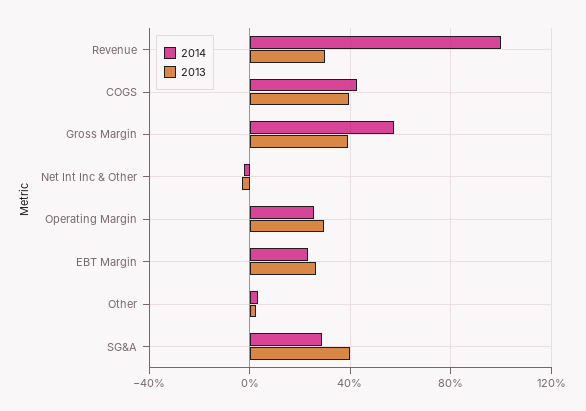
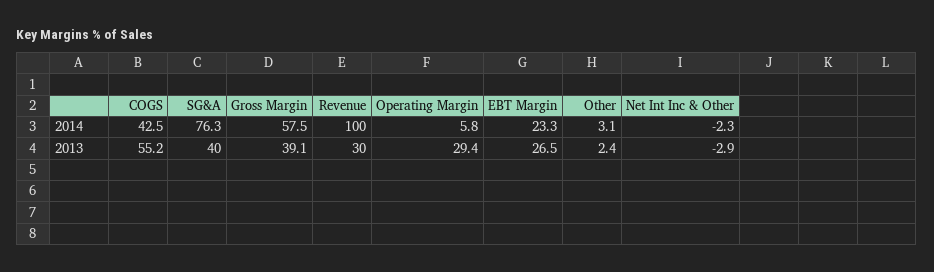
  {
    "2014": {
      "Revenue": 100,
      "COGS": 42.5,
      "Gross Margin": 57.5,
      "Net Int Inc & Other": -2.3,
-     "Operating Margin": 25,
+     "Operating Margin": 5.8,
      "EBT Margin": 23.3,
      "Other": 3.1,
-     "SG&A": 30
+     "SG&A": 76.3
    },
    "2013": {
      "Revenue": 30,
-     "COGS": 40,
+     "COGS": 55.2,
      "Gross Margin": 39.1,
      "Net Int Inc & Other": -2.9,
      "Operating Margin": 29.4,
      "EBT Margin": 26.5,
      "Other": 2.4,
      "SG&A": 40
    }
  }

